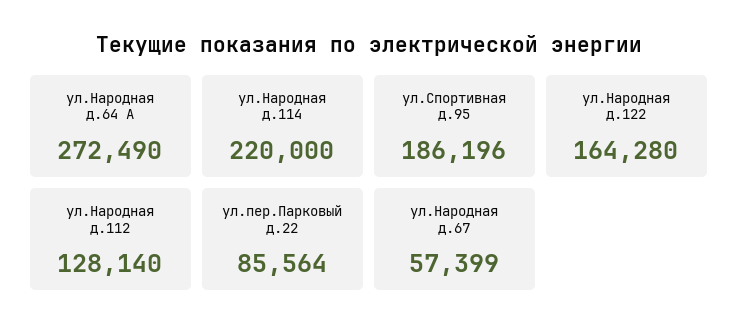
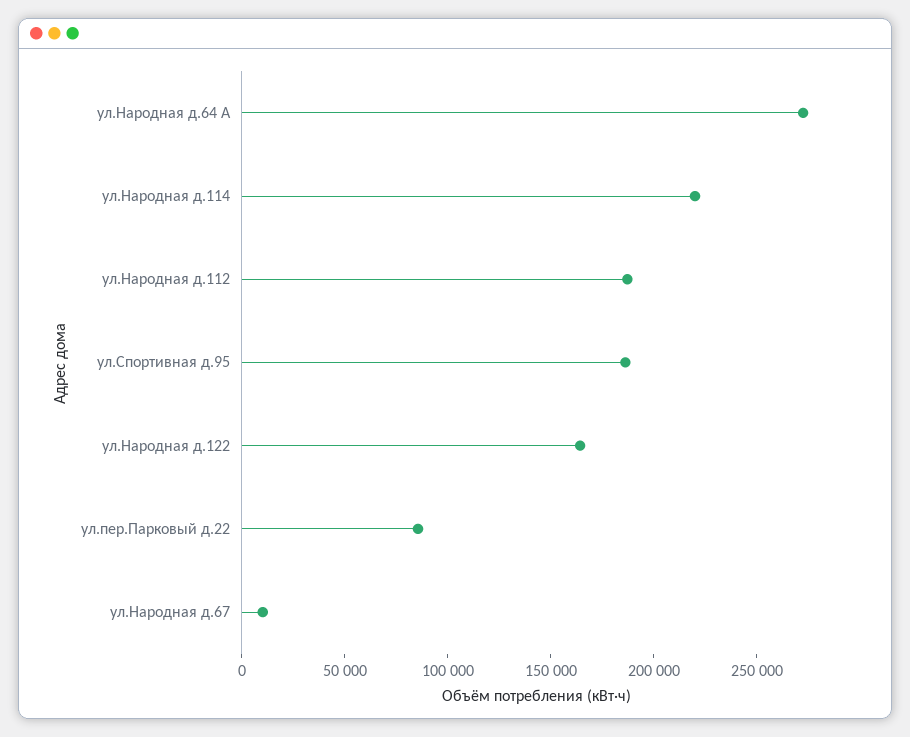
  {
    "ул.Народная д.64 А": 272490,
    "ул.Народная д.114": 220000,
    "ул.Спортивная д.95": 186196,
    "ул.Народная д.122": 164280,
-   "ул.Народная д.112": 128140,
+   "ул.Народная д.112": 190000,
    "ул.пер.Парковый д.22": 85564,
-   "ул.Народная д.67": 57399
+   "ул.Народная д.67": 10000
  }

